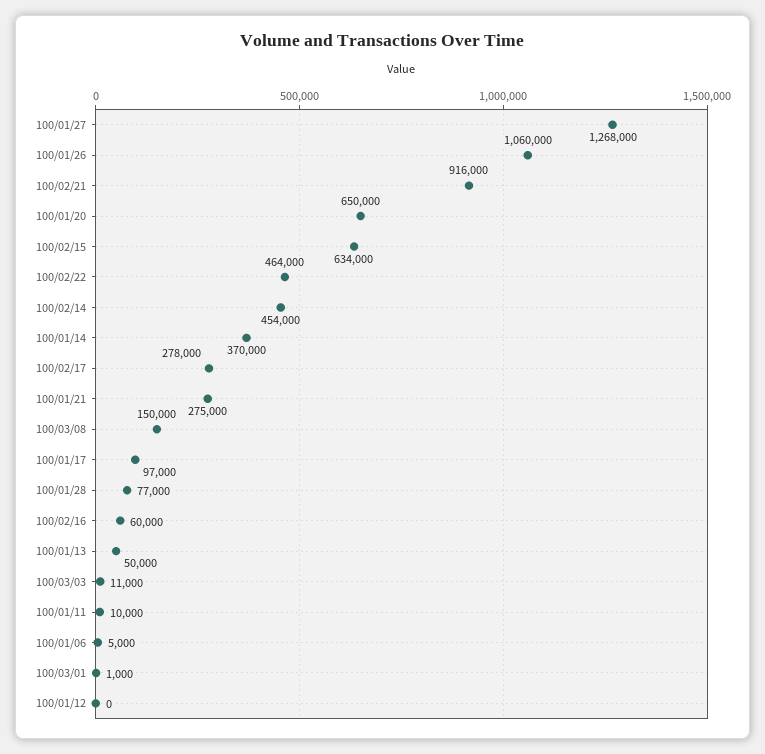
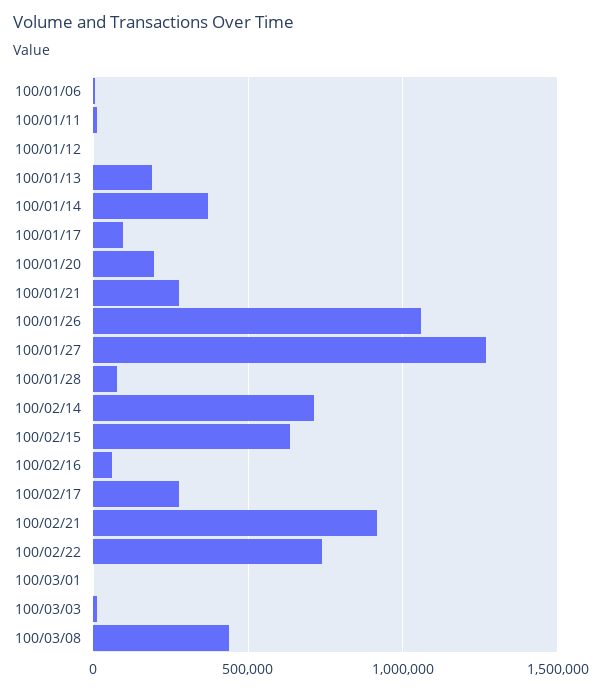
  {
    "100/01/27": 1268000,
    "100/01/26": 1060000,
    "100/02/21": 916000,
-   "100/01/20": 650000,
+   "100/01/20": 200000,
    "100/02/15": 634000,
-   "100/02/22": 464000,
+   "100/02/22": 750000,
-   "100/02/14": 454000,
+   "100/02/14": 700000,
    "100/01/14": 370000,
    "100/02/17": 278000,
    "100/01/21": 275000,
-   "100/03/08": 150000,
+   "100/03/08": 450000,
    "100/01/17": 97000,
    "100/01/28": 77000,
    "100/02/16": 60000,
-   "100/01/13": 50000,
+   "100/01/13": 200000,
    "100/03/03": 11000,
    "100/01/11": 10000,
    "100/01/06": 5000,
    "100/03/01": 1000,
    "100/01/12": 0
  }

